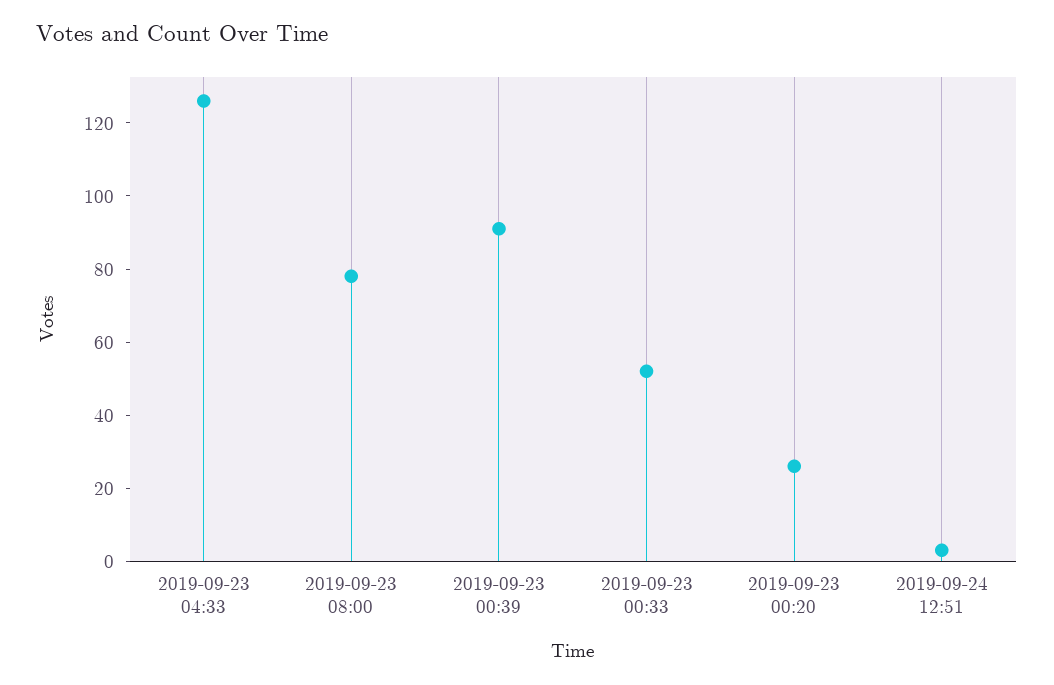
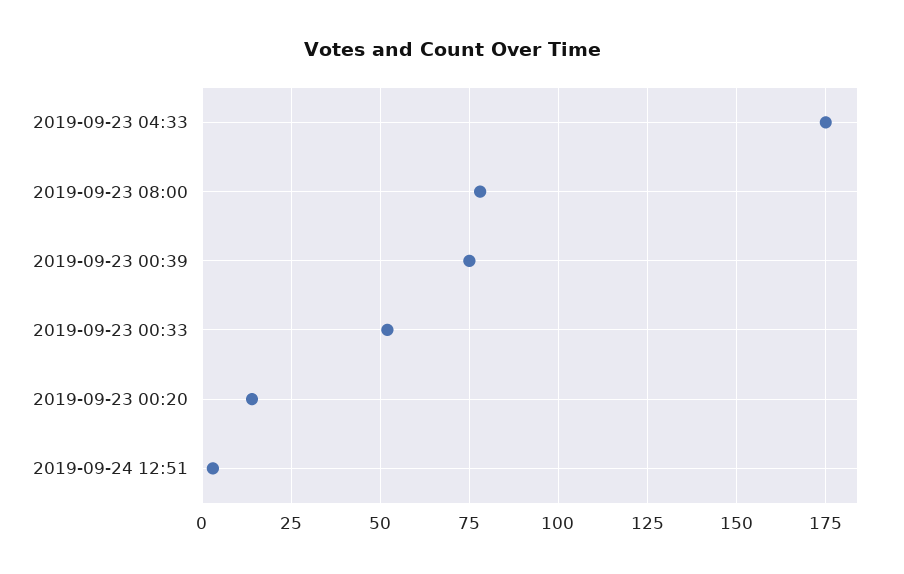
  {
-   "2019-09-23 04:33": 125,
+   "2019-09-23 04:33": 175,
    "2019-09-23 08:00": 80,
-   "2019-09-23 00:39": 90,
+   "2019-09-23 00:39": 75,
    "2019-09-23 00:33": 50,
-   "2019-09-23 00:20": 25,
+   "2019-09-23 00:20": 15,
    "2019-09-24 12:51": 5
  }

